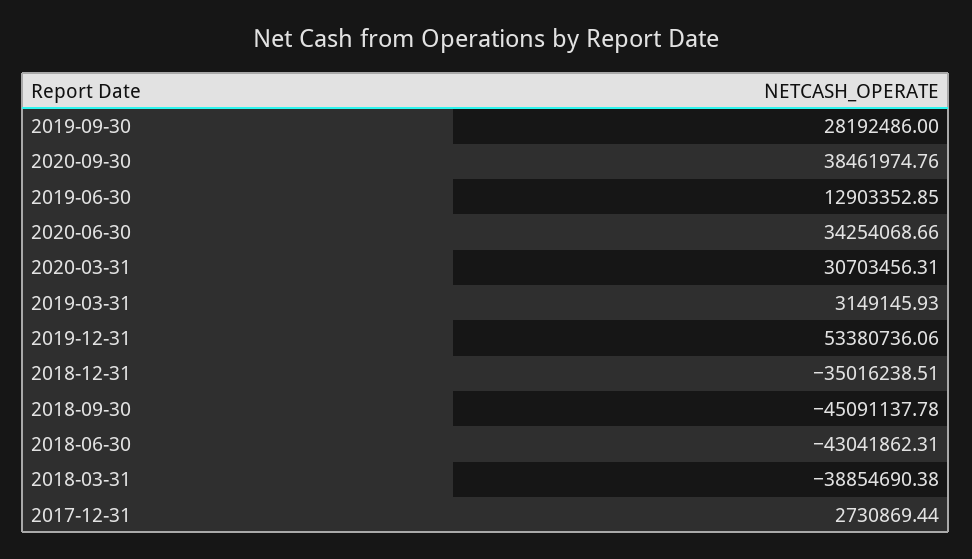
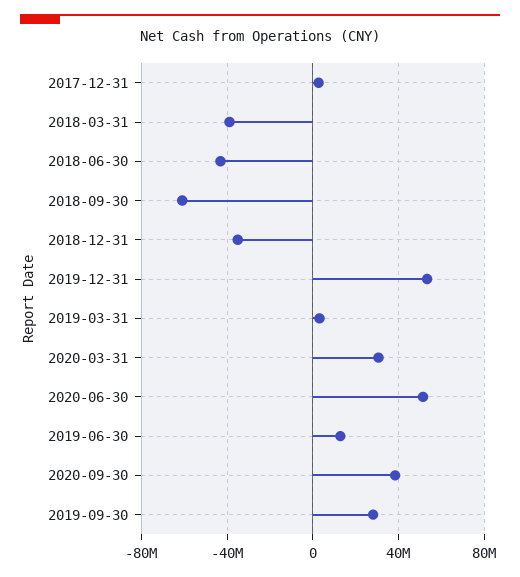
  {
    "2019-09-30": 28192486,
    "2020-09-30": 38461974.76,
    "2019-06-30": 12903352.85,
-   "2020-06-30": 34254068.66,
+   "2020-06-30": 50000000,
    "2020-03-31": 30703456.31,
    "2019-03-31": 3149145.93,
    "2019-12-31": 53380736.06,
    "2018-12-31": -35016238.51,
-   "2018-09-30": -45091137.78,
+   "2018-09-30": -60000000,
    "2018-06-30": -43041862.31,
    "2018-03-31": -38854690.38,
    "2017-12-31": 2730869.44
  }

